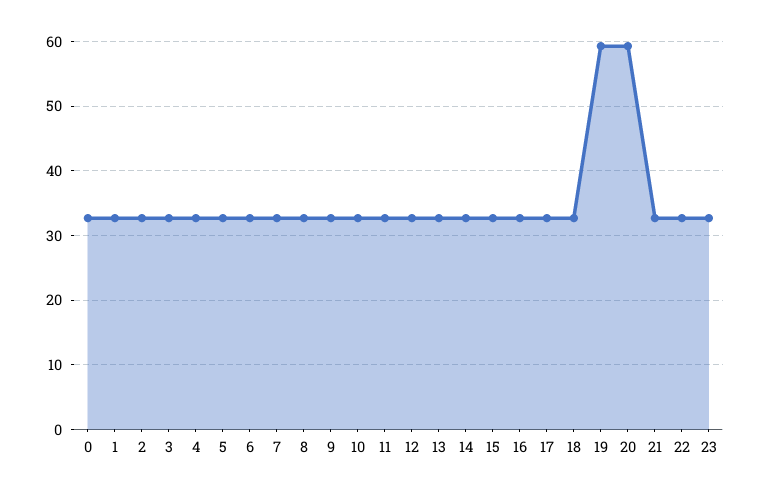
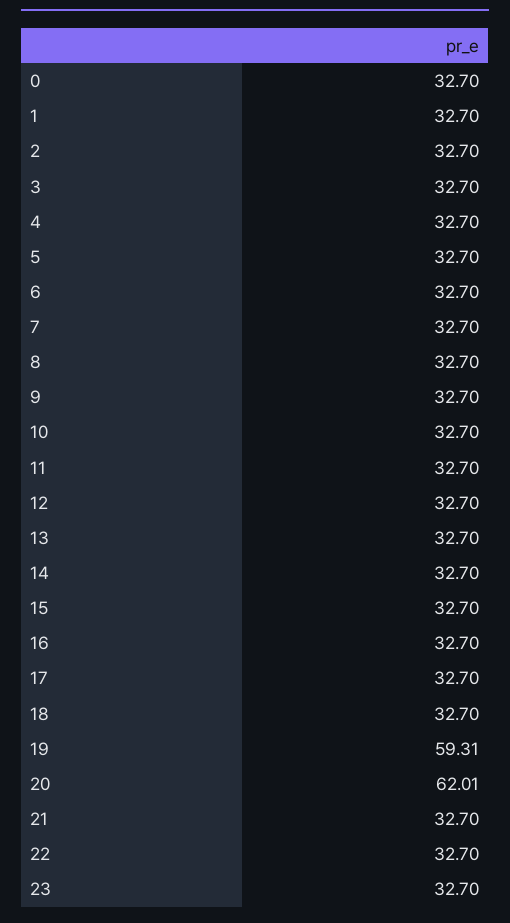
  {
    "0": 32.7,
    "1": 32.7,
    "2": 32.7,
    "3": 32.7,
    "4": 32.7,
    "5": 32.7,
    "6": 32.7,
    "7": 32.7,
    "8": 32.7,
    "9": 32.7,
    "10": 32.7,
    "11": 32.7,
    "12": 32.7,
    "13": 32.7,
    "14": 32.7,
    "15": 32.7,
    "16": 32.7,
    "17": 32.7,
    "18": 32.7,
    "19": 59.31,
-   "20": 59,
+   "20": 62.01,
    "21": 32.7,
    "22": 32.7,
    "23": 32.7
  }

